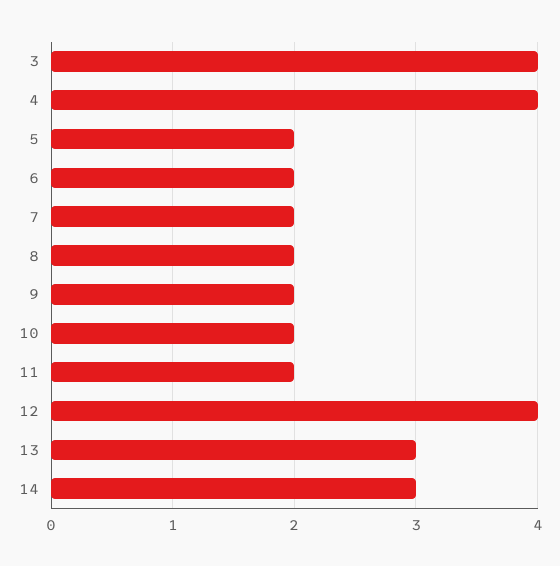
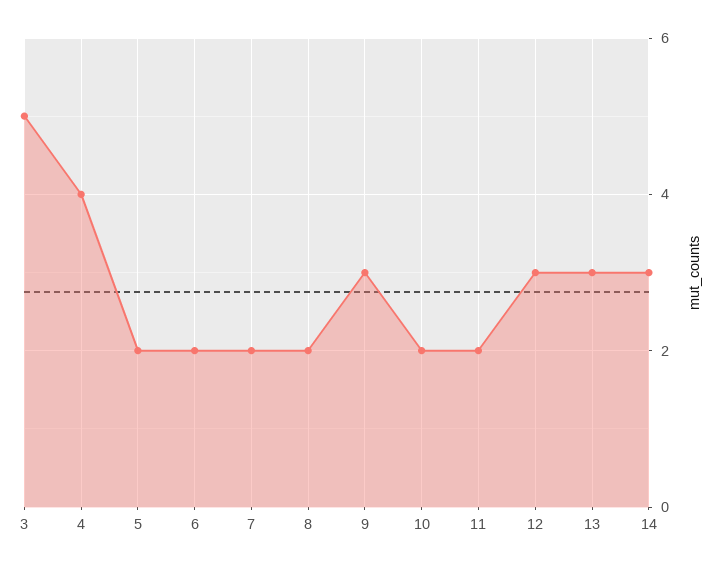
  {
-   "3": 4,
+   "3": 5,
    "4": 4,
    "5": 2,
    "6": 2,
    "7": 2,
    "8": 2,
-   "9": 2,
+   "9": 3,
    "10": 2,
    "11": 2,
-   "12": 4,
+   "12": 3,
    "13": 3,
    "14": 3
  }

